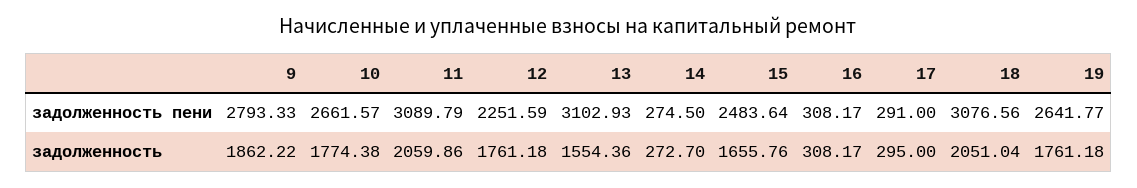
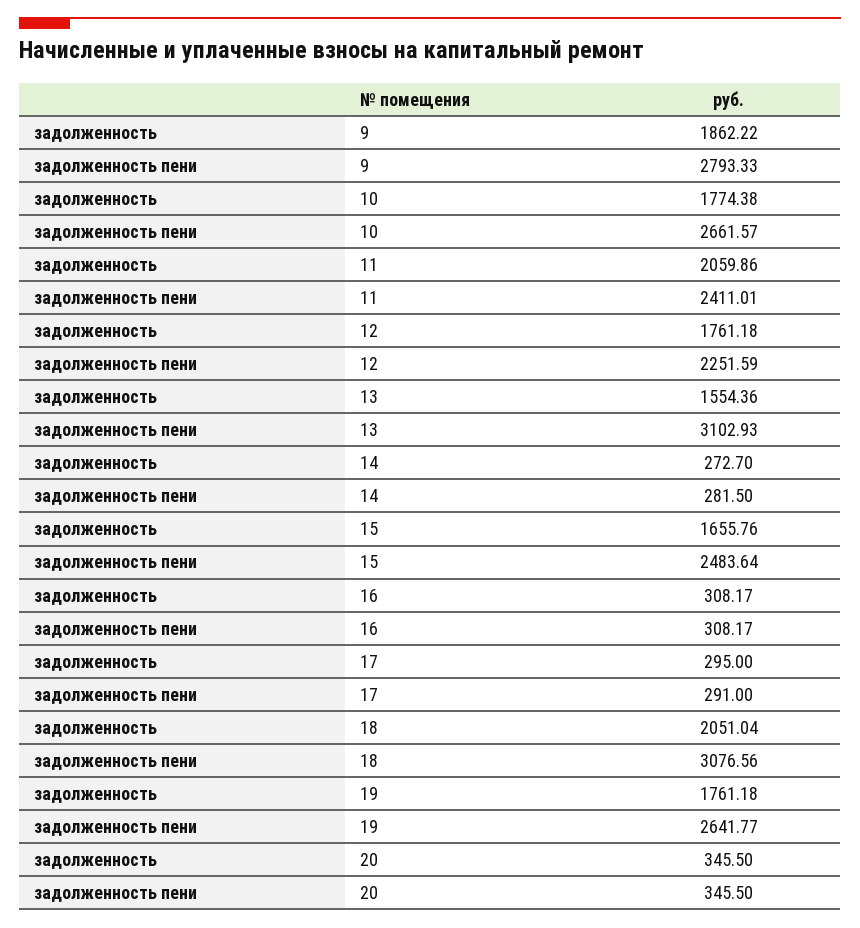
  {
    "9": {
      "задолженность пени": 2793.33,
      "задолженность": 1862.22
    },
    "10": {
      "задолженность пени": 2661.57,
      "задолженность": 1774.38
    },
    "11": {
-     "задолженность пени": 3089.79,
+     "задолженность пени": 2411.01,
      "задолженность": 2059.86
    },
    "12": {
      "задолженность пени": 2251.59,
      "задолженность": 1761.18
    },
    "13": {
      "задолженность пени": 3102.93,
      "задолженность": 1554.36
    },
    "14": {
-     "задолженность пени": 274.5,
+     "задолженность пени": 281.5,
      "задолженность": 272.7
    },
    "15": {
      "задолженность пени": 2483.64,
      "задолженность": 1655.76
    },
    "16": {
      "задолженность пени": 308.17,
      "задолженность": 308.17
    },
    "17": {
      "задолженность пени": 291,
      "задолженность": 295
    },
    "18": {
      "задолженность пени": 3076.56,
      "задолженность": 2051.04
    },
    "19": {
      "задолженность пени": 2641.77,
      "задолженность": 1761.18
-   }
+   },
+   "20": {
+     "задолженность": 345.5,
+     "задолженность пени": 345.5
+   }
  }

